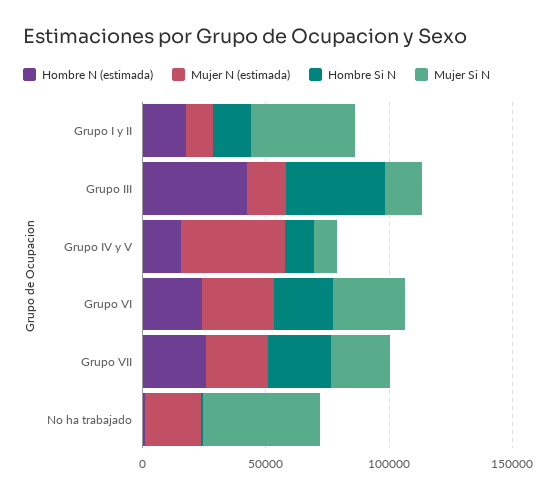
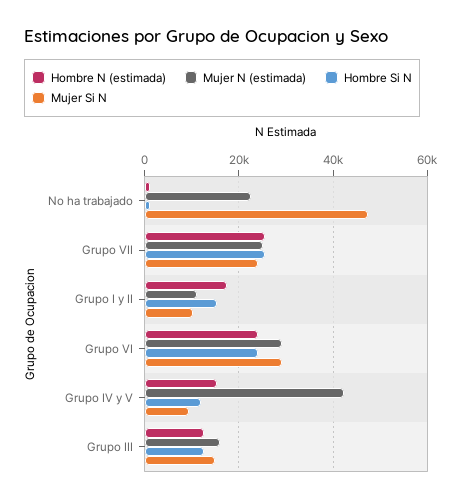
  {
    "Hombre N (estimada)": {
      "Grupo I y II": 18000,
-     "Grupo III": 40000,
+     "Grupo III": 12000,
      "Grupo IV y V": 16000,
      "Grupo VI": 24000,
      "Grupo VII": 26000,
      "No ha trabajado": 2000
    },
    "Mujer N (estimada)": {
      "Grupo I y II": 12000,
      "Grupo III": 16000,
      "Grupo IV y V": 42000,
      "Grupo VI": 30000,
      "Grupo VII": 26000,
      "No ha trabajado": 22000
    },
    "Hombre Si N": {
      "Grupo I y II": 16000,
-     "Grupo III": 40000,
+     "Grupo III": 12000,
      "Grupo IV y V": 12000,
      "Grupo VI": 24000,
      "Grupo VII": 26000,
      "No ha trabajado": 2000
    },
    "Mujer Si N": {
-     "Grupo I y II": 40000,
+     "Grupo I y II": 10000,
      "Grupo III": 14000,
      "Grupo IV y V": 10000,
      "Grupo VI": 30000,
      "Grupo VII": 24000,
      "No ha trabajado": 48000
    }
  }

